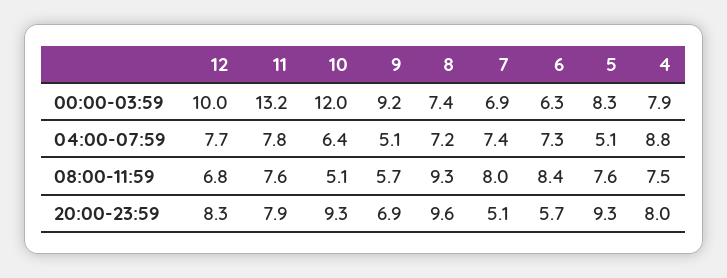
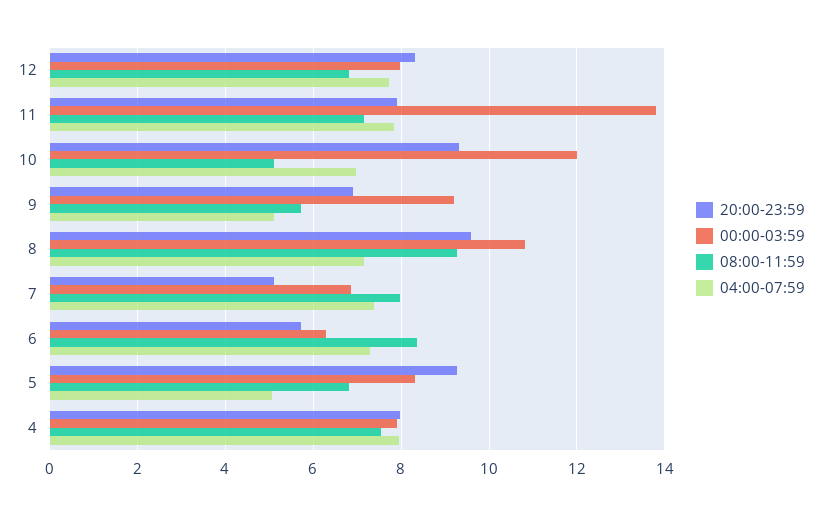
  {
    "00:00-03:59": {
-     "12": 10,
+     "12": 8,
-     "11": 13.2,
+     "11": 13.8,
      "10": 12,
      "9": 9.2,
-     "8": 7.4,
+     "8": 10.8,
      "7": 6.9,
      "6": 6.3,
      "5": 8.3,
      "4": 7.9
    },
    "04:00-07:59": {
      "12": 7.7,
      "11": 7.8,
-     "10": 6.4,
+     "10": 7,
      "9": 5.1,
      "8": 7.2,
      "7": 7.4,
      "6": 7.3,
      "5": 5.1,
-     "4": 8.8
+     "4": 8
    },
    "08:00-11:59": {
      "12": 6.8,
-     "11": 7.6,
+     "11": 7.2,
      "10": 5.1,
      "9": 5.7,
      "8": 9.3,
      "7": 8,
      "6": 8.4,
-     "5": 7.6,
+     "5": 6.8,
      "4": 7.5
    },
    "20:00-23:59": {
      "12": 8.3,
      "11": 7.9,
      "10": 9.3,
      "9": 6.9,
      "8": 9.6,
      "7": 5.1,
      "6": 5.7,
      "5": 9.3,
      "4": 8
    }
  }

